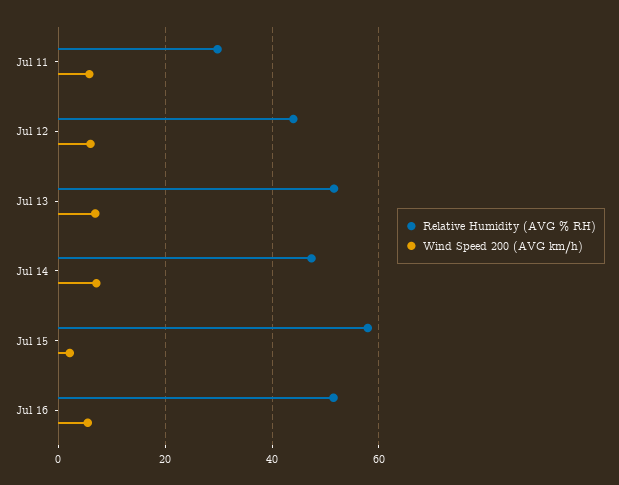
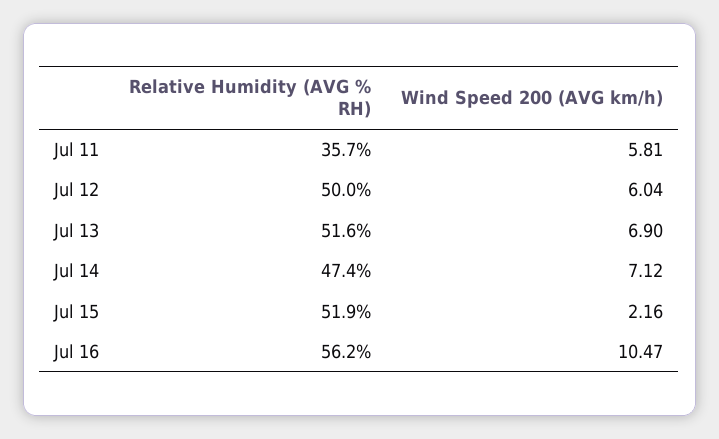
  {
    "Relative Humidity (AVG % RH)": {
-     "Jul 11": 30,
+     "Jul 11": 35.7,
-     "Jul 12": 44,
+     "Jul 12": 50,
      "Jul 13": 51.6,
      "Jul 14": 47.4,
-     "Jul 15": 58,
+     "Jul 15": 51.9,
-     "Jul 16": 52
+     "Jul 16": 56.2
    },
    "Wind Speed 200 (AVG km/h)": {
      "Jul 11": 5.81,
      "Jul 12": 6.04,
      "Jul 13": 6.9,
      "Jul 14": 7.12,
      "Jul 15": 2.16,
-     "Jul 16": 6
+     "Jul 16": 10.47
    }
  }

